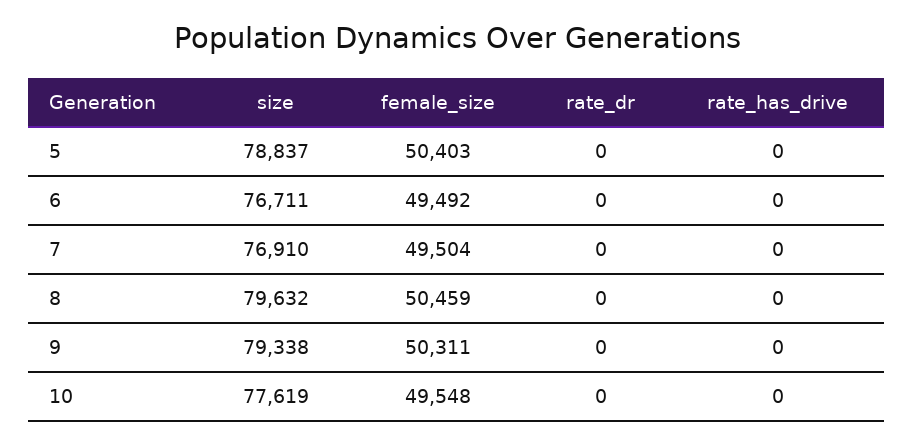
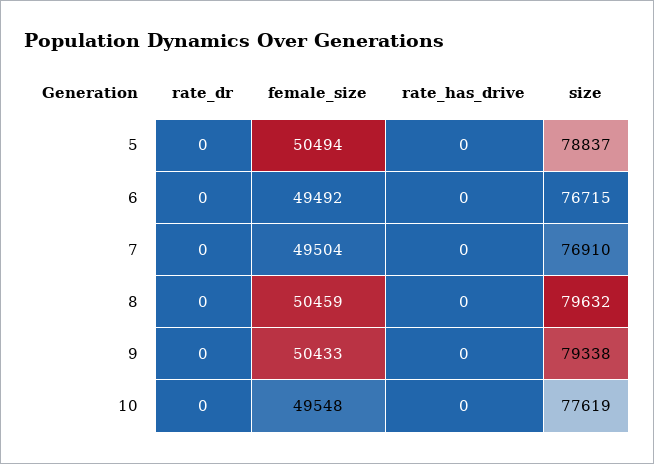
  {
    "size": {
      "5": 78837,
-     "6": 76711,
+     "6": 76715,
      "7": 76910,
      "8": 79632,
      "9": 79338,
      "10": 77619
    },
    "female_size": {
-     "5": 50403,
+     "5": 50494,
      "6": 49492,
      "7": 49504,
      "8": 50459,
-     "9": 50311,
+     "9": 50433,
      "10": 49548
    },
    "rate_dr": {
      "5": 0,
      "6": 0,
      "7": 0,
      "8": 0,
      "9": 0,
      "10": 0
    },
    "rate_has_drive": {
      "5": 0,
      "6": 0,
      "7": 0,
      "8": 0,
      "9": 0,
      "10": 0
    }
  }

